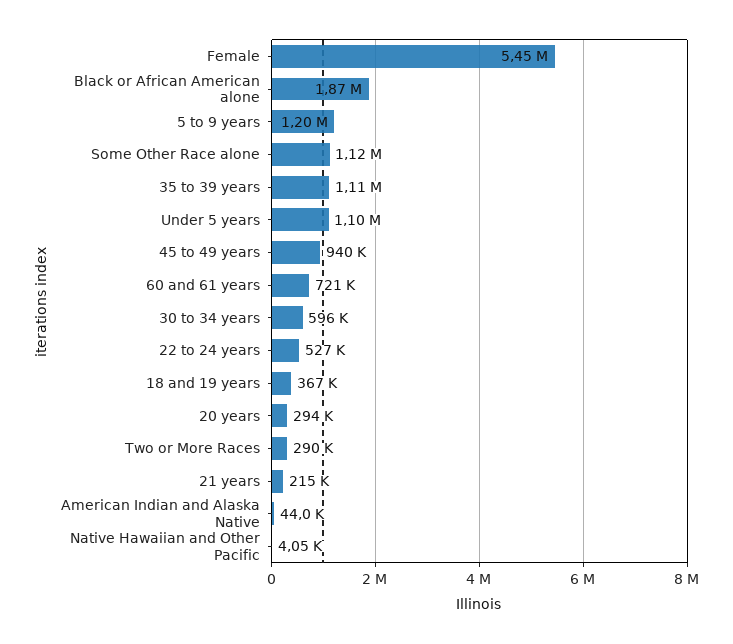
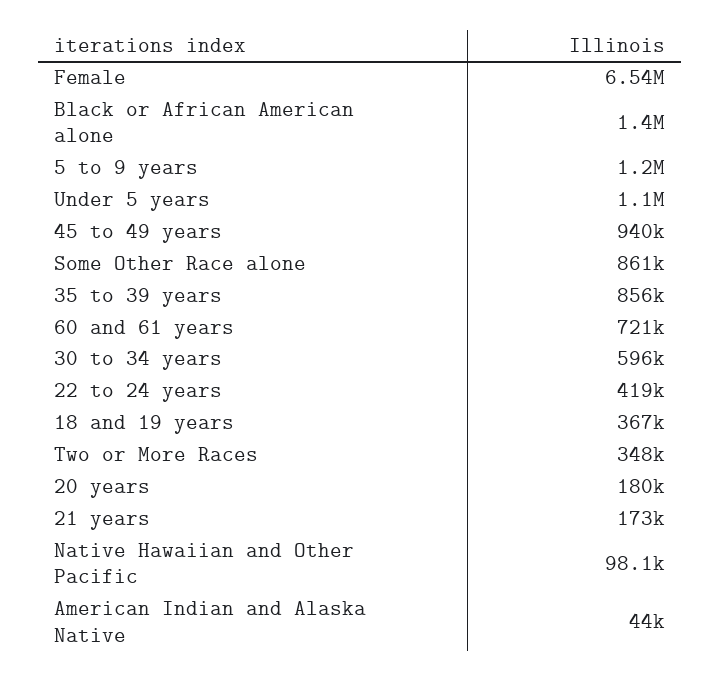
  {
-   "Female": 5450000,
+   "Female": 6540000,
-   "Black or African American alone": 1870000,
+   "Black or African American alone": 1400000,
    "5 to 9 years": 1200000,
-   "Some Other Race alone": 1120000,
+   "Some Other Race alone": 861000,
-   "35 to 39 years": 1110000,
+   "35 to 39 years": 856000,
    "Under 5 years": 1100000,
    "45 to 49 years": 940000,
    "60 and 61 years": 721000,
    "30 to 34 years": 596000,
-   "22 to 24 years": 527000,
+   "22 to 24 years": 419000,
    "18 and 19 years": 367000,
-   "20 years": 294000,
+   "20 years": 180000,
-   "Two or More Races": 290000,
+   "Two or More Races": 348000,
-   "21 years": 215000,
+   "21 years": 173000,
    "American Indian and Alaska Native": 44000,
-   "Native Hawaiian and Other Pacific": 4050
+   "Native Hawaiian and Other Pacific": 98100
  }

